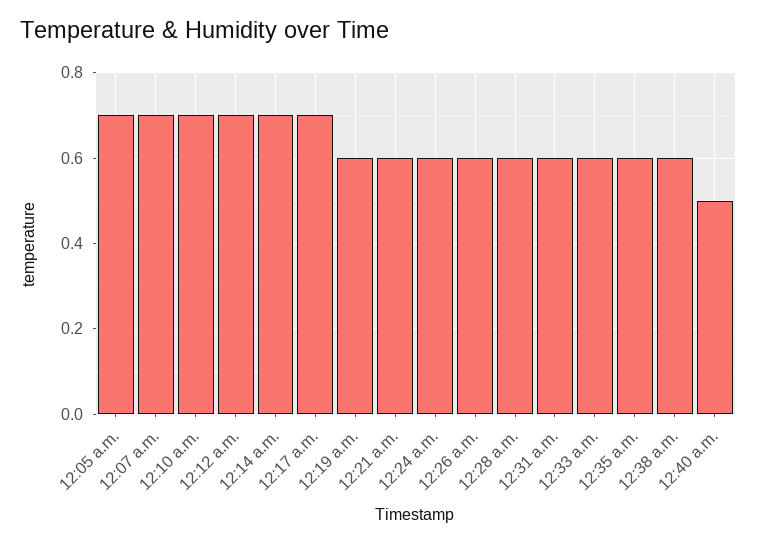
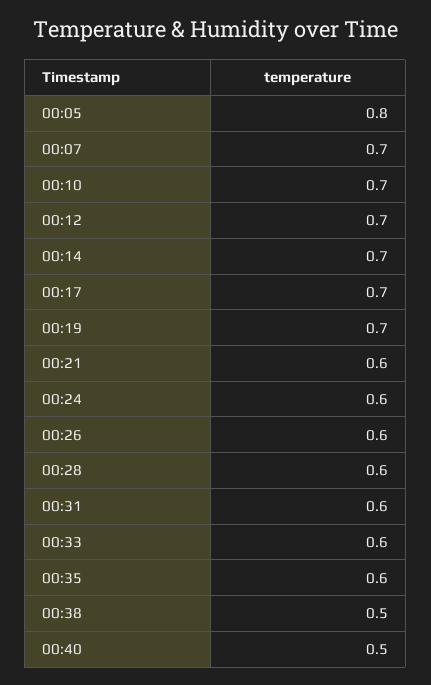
  {
-   "12:05 a.m.": 0.7,
+   "12:05 a.m.": 0.8,
    "12:07 a.m.": 0.7,
    "12:10 a.m.": 0.7,
    "12:12 a.m.": 0.7,
    "12:14 a.m.": 0.7,
    "12:17 a.m.": 0.7,
-   "12:19 a.m.": 0.6,
+   "12:19 a.m.": 0.7,
    "12:21 a.m.": 0.6,
    "12:24 a.m.": 0.6,
    "12:26 a.m.": 0.6,
    "12:28 a.m.": 0.6,
    "12:31 a.m.": 0.6,
    "12:33 a.m.": 0.6,
    "12:35 a.m.": 0.6,
-   "12:38 a.m.": 0.6,
+   "12:38 a.m.": 0.5,
    "12:40 a.m.": 0.5
  }

